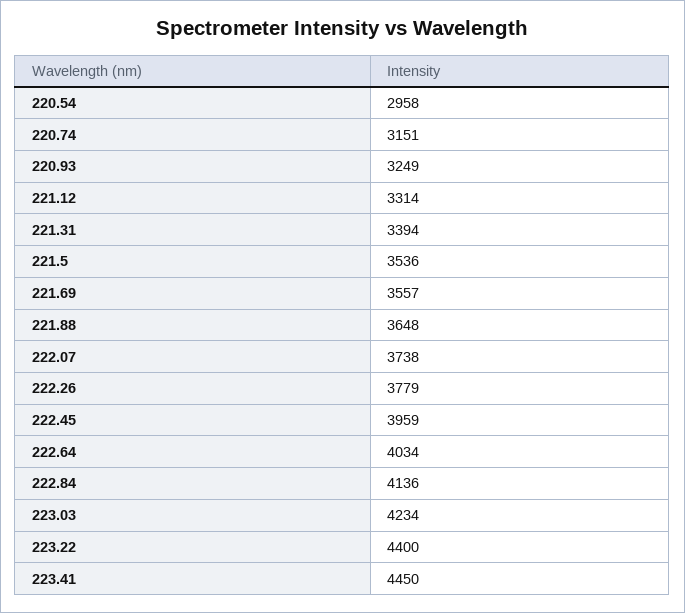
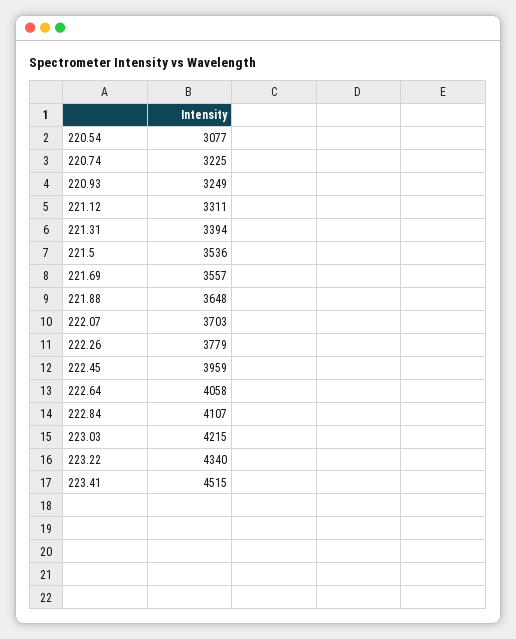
  {
-   "220.54": 2958,
+   "220.54": 3077,
-   "220.74": 3151,
+   "220.74": 3225,
    "220.93": 3249,
-   "221.12": 3314,
+   "221.12": 3311,
    "221.31": 3394,
    "221.5": 3536,
    "221.69": 3557,
    "221.88": 3648,
-   "222.07": 3738,
+   "222.07": 3703,
    "222.26": 3779,
    "222.45": 3959,
-   "222.64": 4034,
+   "222.64": 4058,
-   "222.84": 4136,
+   "222.84": 4107,
-   "223.03": 4234,
+   "223.03": 4215,
-   "223.22": 4400,
+   "223.22": 4340,
-   "223.41": 4450
+   "223.41": 4515
  }

